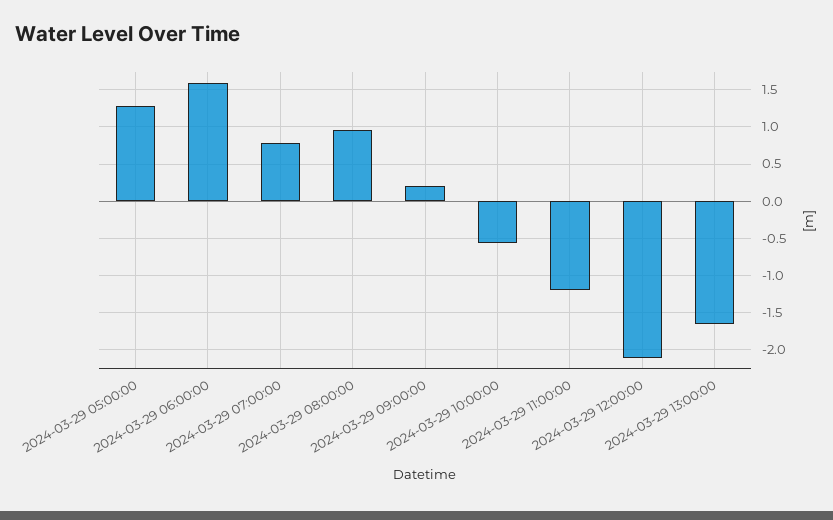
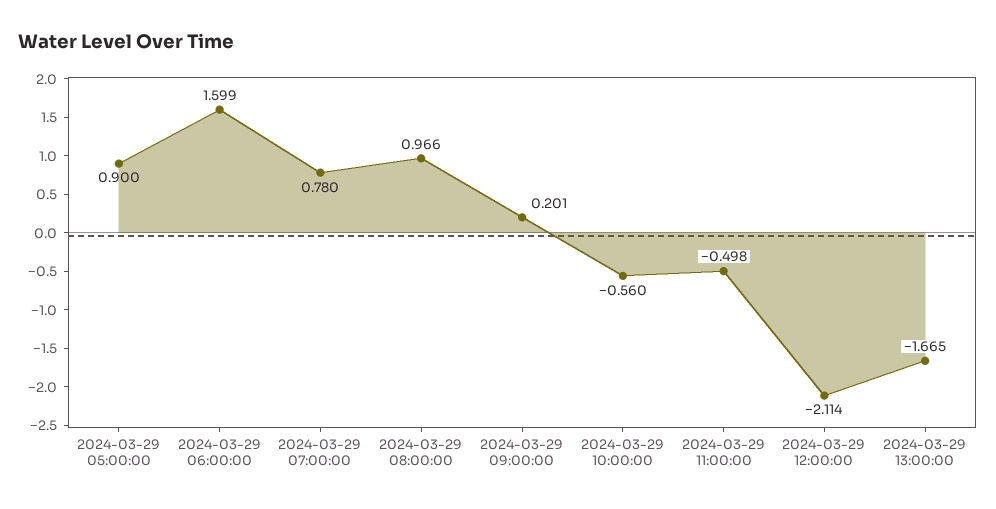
  {
-   "2024-03-29 05:00:00": 1.3,
+   "2024-03-29 05:00:00": 0.9,
    "2024-03-29 06:00:00": 1.599,
    "2024-03-29 07:00:00": 0.78,
    "2024-03-29 08:00:00": 0.966,
    "2024-03-29 09:00:00": 0.201,
    "2024-03-29 10:00:00": -0.56,
-   "2024-03-29 11:00:00": -1.2,
+   "2024-03-29 11:00:00": -0.498,
    "2024-03-29 12:00:00": -2.114,
    "2024-03-29 13:00:00": -1.665
  }

